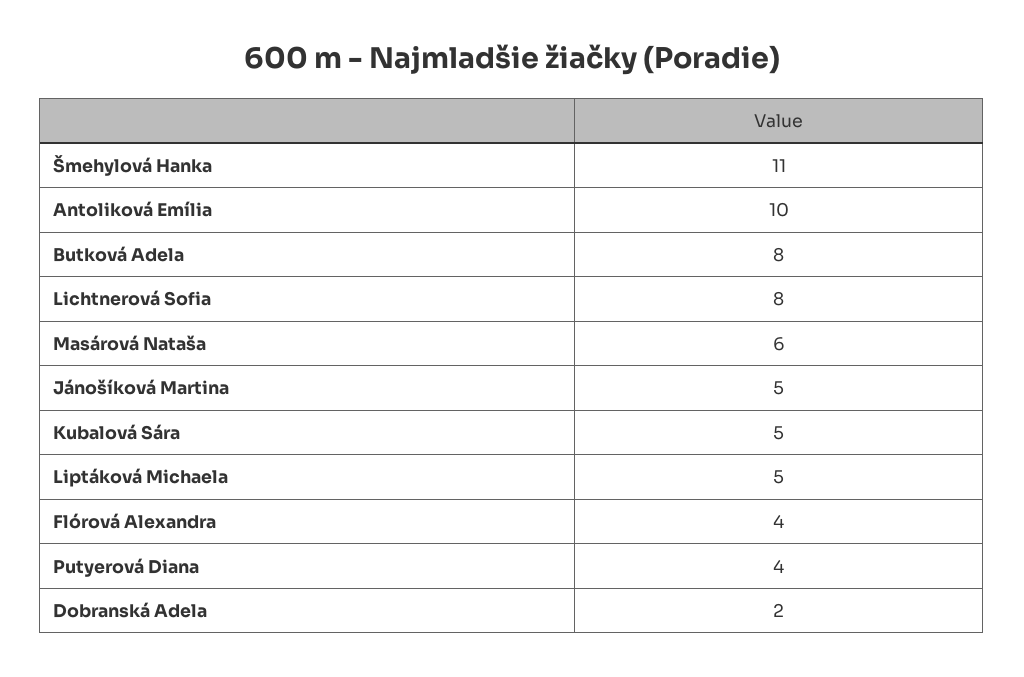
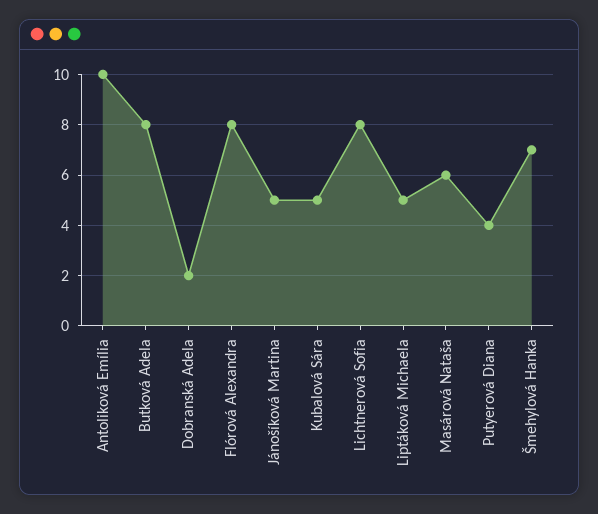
  {
-   "Šmehylová Hanka": 11,
+   "Šmehylová Hanka": 7,
    "Antoliková Emília": 10,
    "Butková Adela": 8,
    "Lichtnerová Sofia": 8,
    "Masárová Nataša": 6,
    "Jánošíková Martina": 5,
    "Kubalová Sára": 5,
    "Liptáková Michaela": 5,
-   "Flórová Alexandra": 4,
+   "Flórová Alexandra": 8,
    "Putyerová Diana": 4,
    "Dobranská Adela": 2
  }

